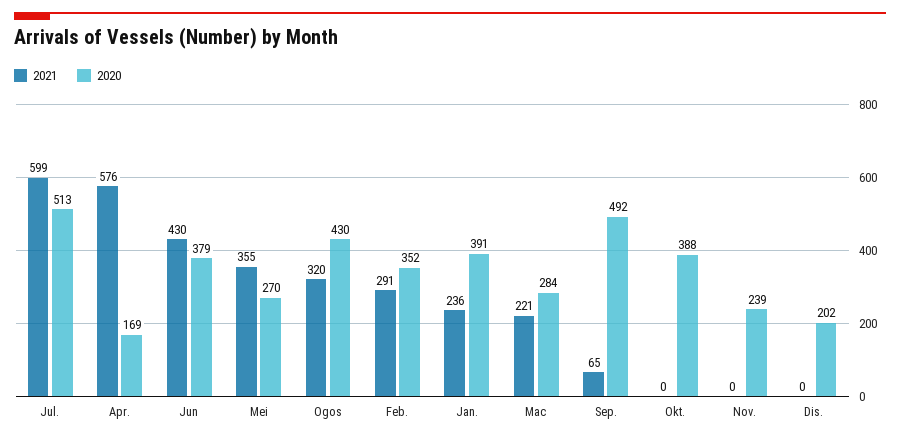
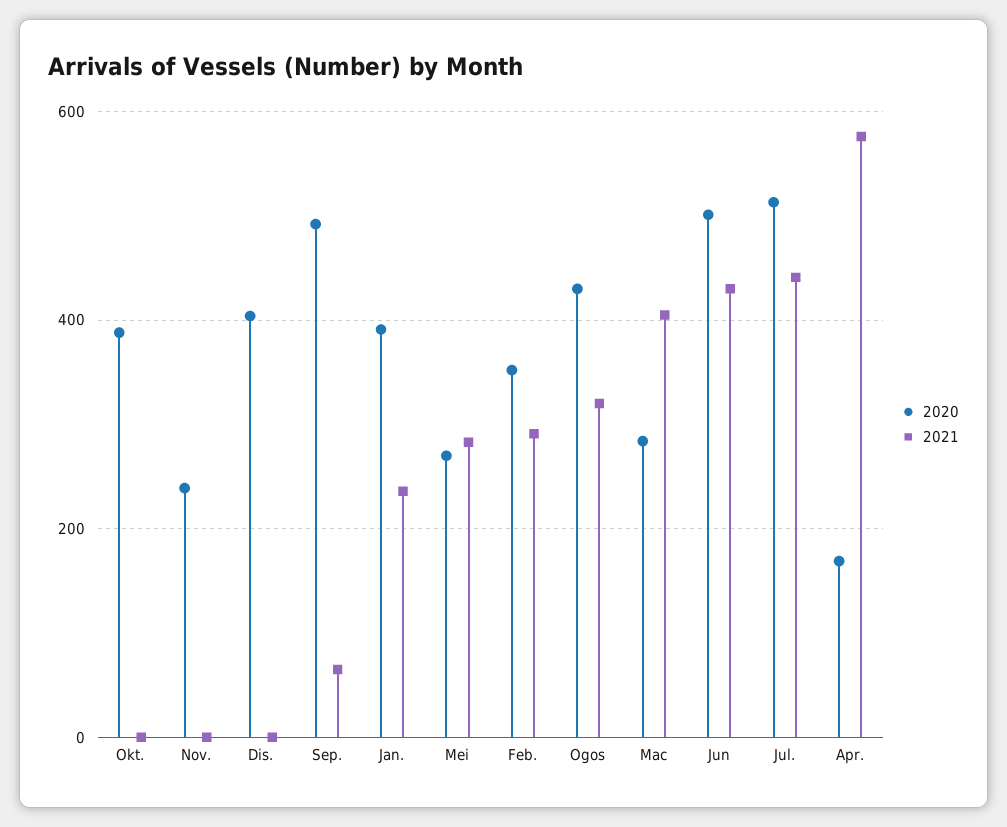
  {
    "2021": {
-     "Jul.": 599,
+     "Jul.": 440,
      "Apr.": 576,
      "Jun": 430,
-     "Mei": 355,
+     "Mei": 280,
      "Ogos": 320,
      "Feb.": 291,
      "Jan.": 236,
-     "Mac": 221,
+     "Mac": 400,
      "Sep.": 65,
      "Okt.": 0,
      "Nov.": 0,
      "Dis.": 0
    },
    "2020": {
      "Jul.": 513,
      "Apr.": 169,
-     "Jun": 379,
+     "Jun": 500,
      "Mei": 270,
      "Ogos": 430,
      "Feb.": 352,
      "Jan.": 391,
      "Mac": 284,
      "Sep.": 492,
      "Okt.": 388,
      "Nov.": 239,
-     "Dis.": 202
+     "Dis.": 400
    }
  }

